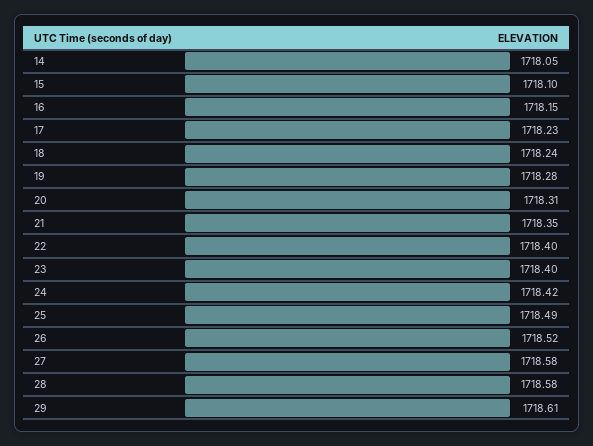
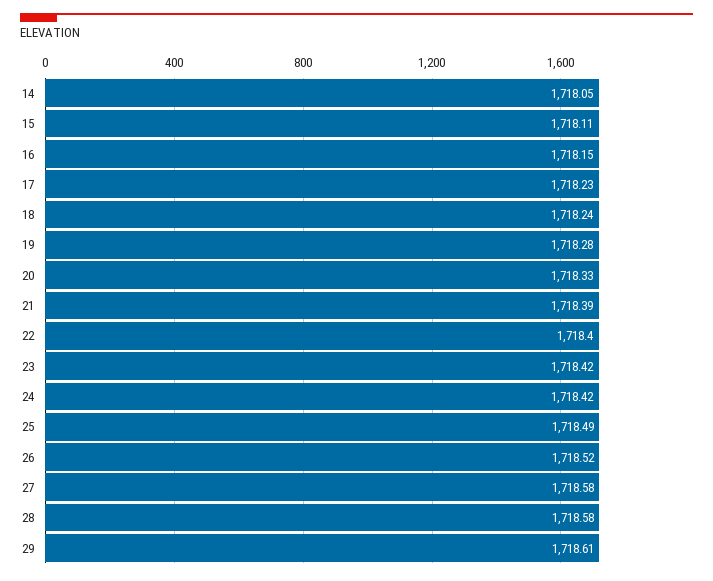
  {
    "14": 1718.05,
-   "15": 1718.1,
+   "15": 1718.11,
    "16": 1718.15,
    "17": 1718.23,
    "18": 1718.24,
    "19": 1718.28,
-   "20": 1718.31,
+   "20": 1718.33,
-   "21": 1718.35,
+   "21": 1718.39,
    "22": 1718.4,
-   "23": 1718.4,
+   "23": 1718.42,
    "24": 1718.42,
    "25": 1718.49,
    "26": 1718.52,
    "27": 1718.58,
    "28": 1718.58,
    "29": 1718.61
  }

